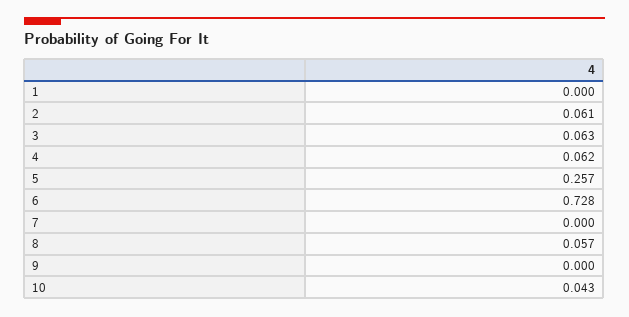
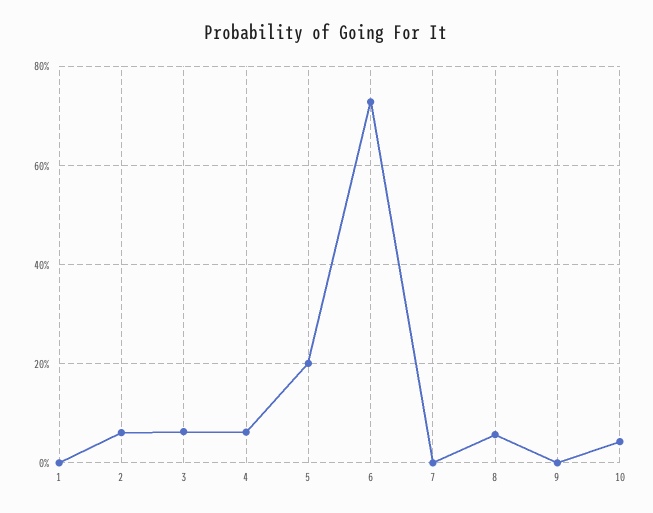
  {
    "1": 0,
    "2": 0.061,
    "3": 0.063,
    "4": 0.062,
-   "5": 0.257,
+   "5": 0.2,
    "6": 0.728,
    "7": 0,
    "8": 0.057,
    "9": 0,
    "10": 0.043
  }

